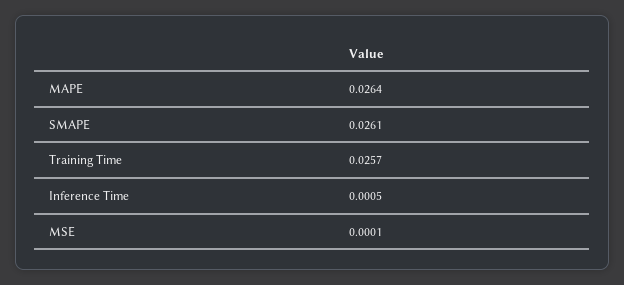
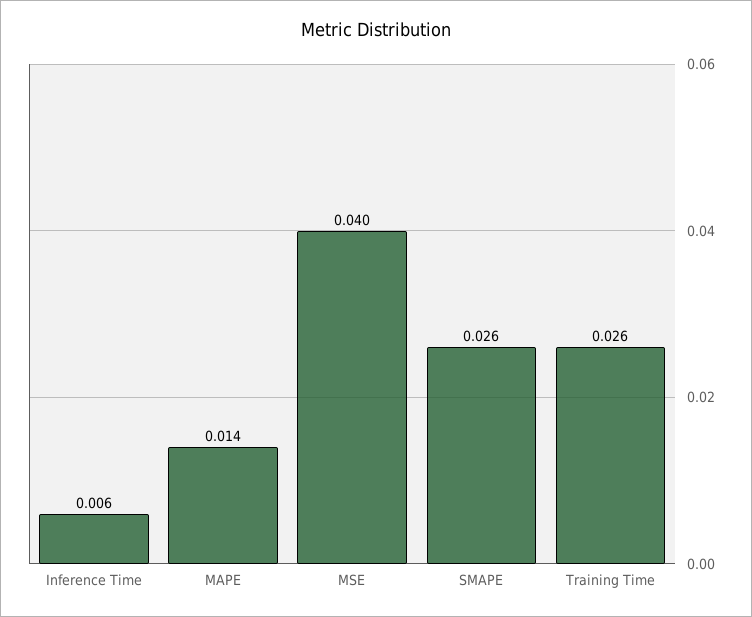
  {
-   "MAPE": 0.0264,
+   "MAPE": 0.014,
    "SMAPE": 0.0261,
    "Training Time": 0.0257,
-   "Inference Time": 0.0005,
+   "Inference Time": 0.006,
-   "MSE": 0.0001
+   "MSE": 0.04
  }

